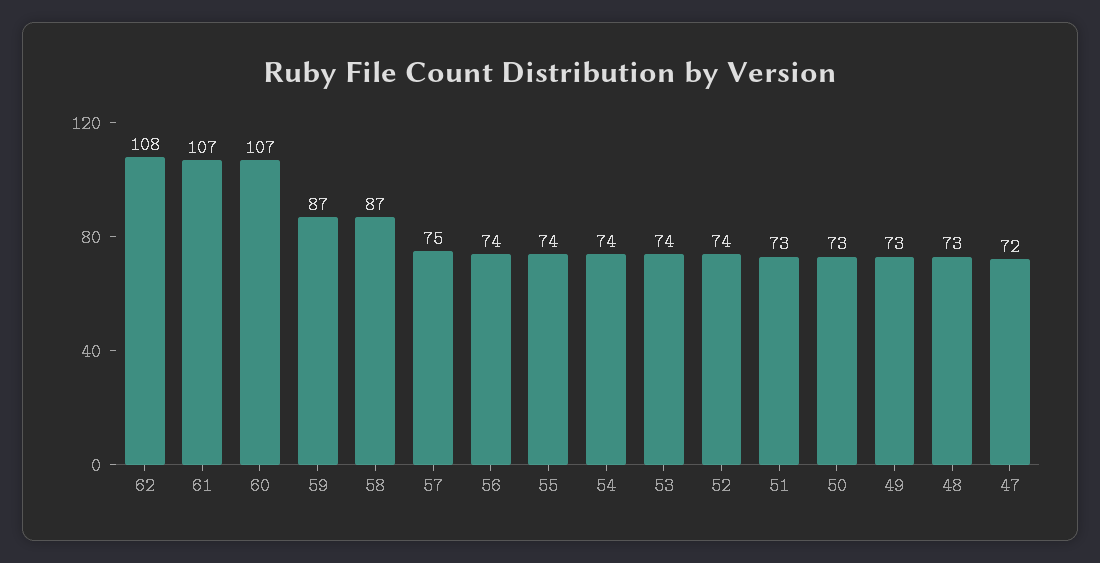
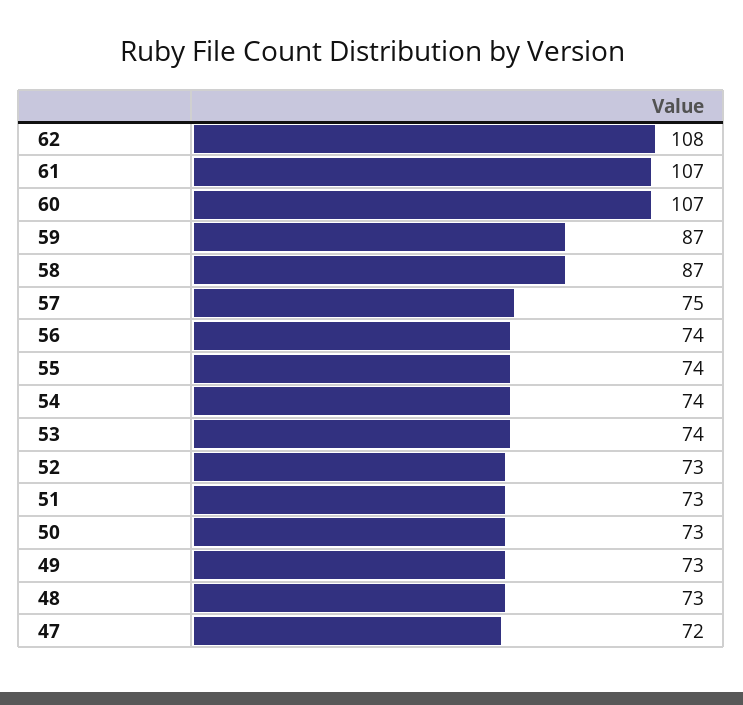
  {
    "62": 108,
    "61": 107,
    "60": 107,
    "59": 87,
    "58": 87,
    "57": 75,
    "56": 74,
    "55": 74,
    "54": 74,
    "53": 74,
-   "52": 74,
+   "52": 73,
    "51": 73,
    "50": 73,
    "49": 73,
    "48": 73,
    "47": 72
  }

